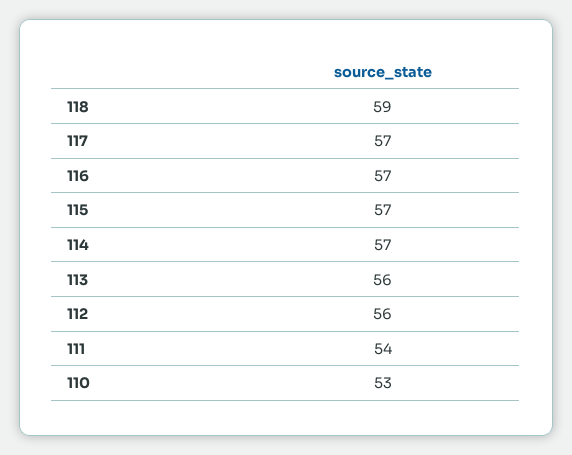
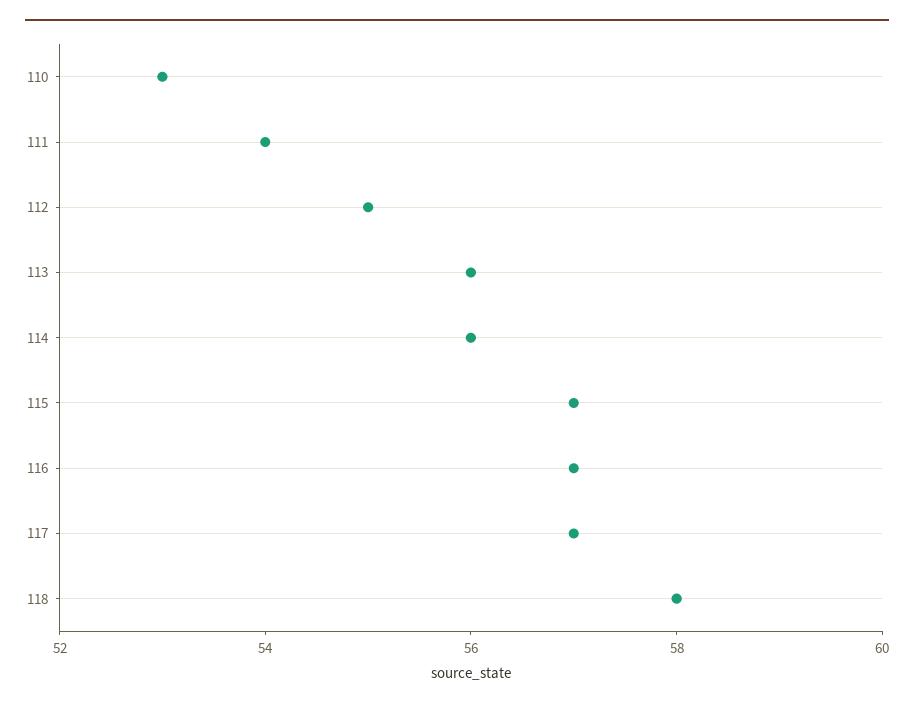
  {
-   "118": 59,
+   "118": 58,
    "117": 57,
    "116": 57,
    "115": 57,
-   "114": 57,
+   "114": 56,
    "113": 56,
-   "112": 56,
+   "112": 55,
    "111": 54,
    "110": 53
  }

